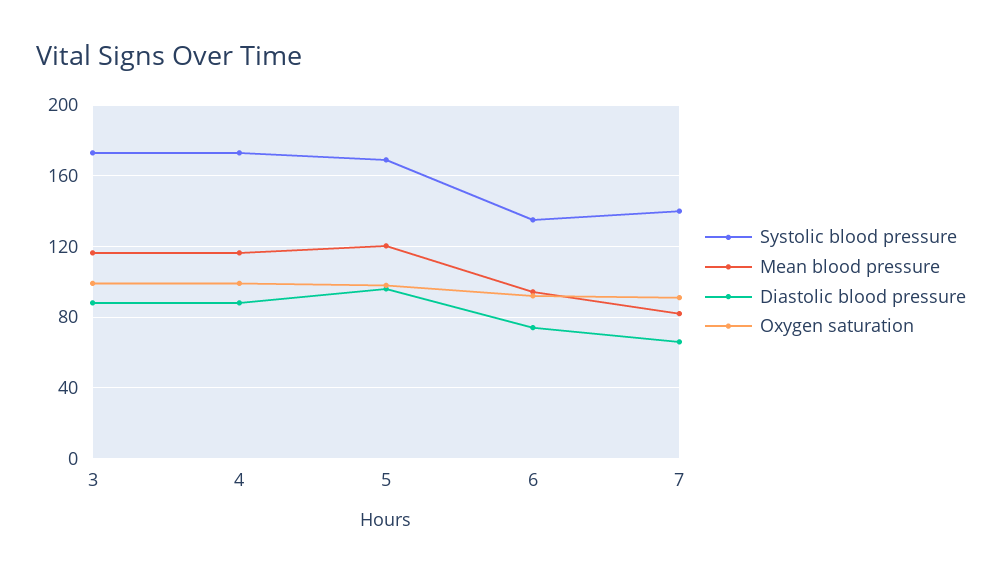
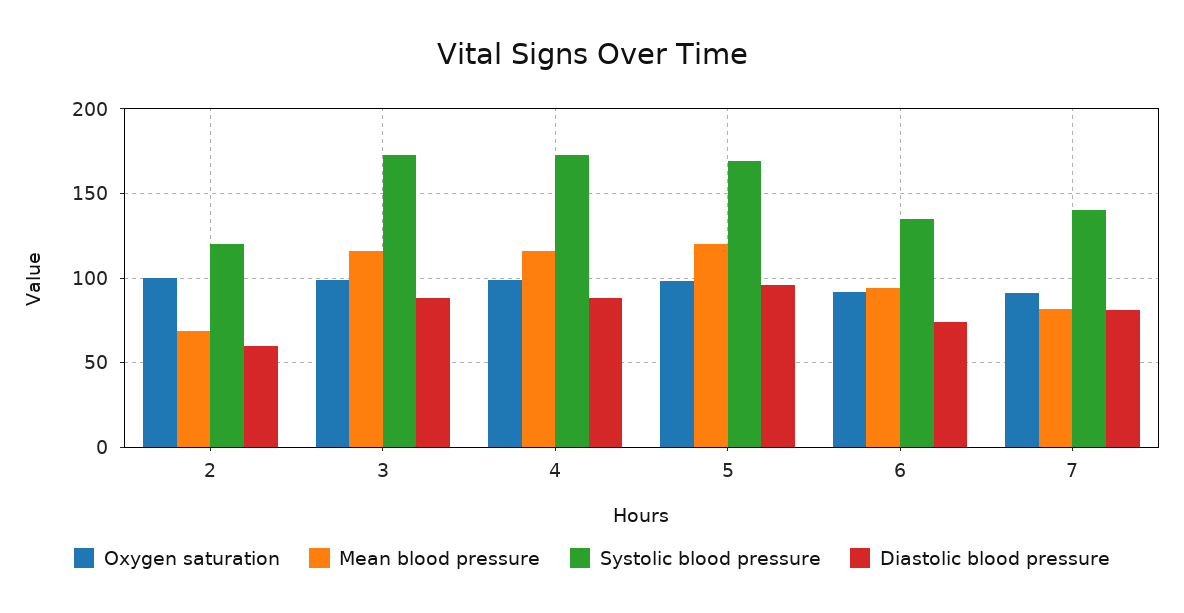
  {
    "Systolic blood pressure": {
      "3": 175,
      "4": 175,
      "5": 170,
      "6": 135,
-     "7": 140
+     "7": 140,
+     "2": 120
    },
    "Mean blood pressure": {
      "3": 115,
      "4": 115,
      "5": 120,
      "6": 95,
-     "7": 80
+     "7": 80,
+     "2": 70
    },
    "Diastolic blood pressure": {
      "3": 90,
      "4": 90,
      "5": 95,
      "6": 75,
-     "7": 65
+     "7": 80,
+     "2": 60
    },
    "Oxygen saturation": {
      "3": 100,
      "4": 100,
      "5": 100,
      "6": 90,
-     "7": 90
+     "7": 90,
+     "2": 100
    }
  }

